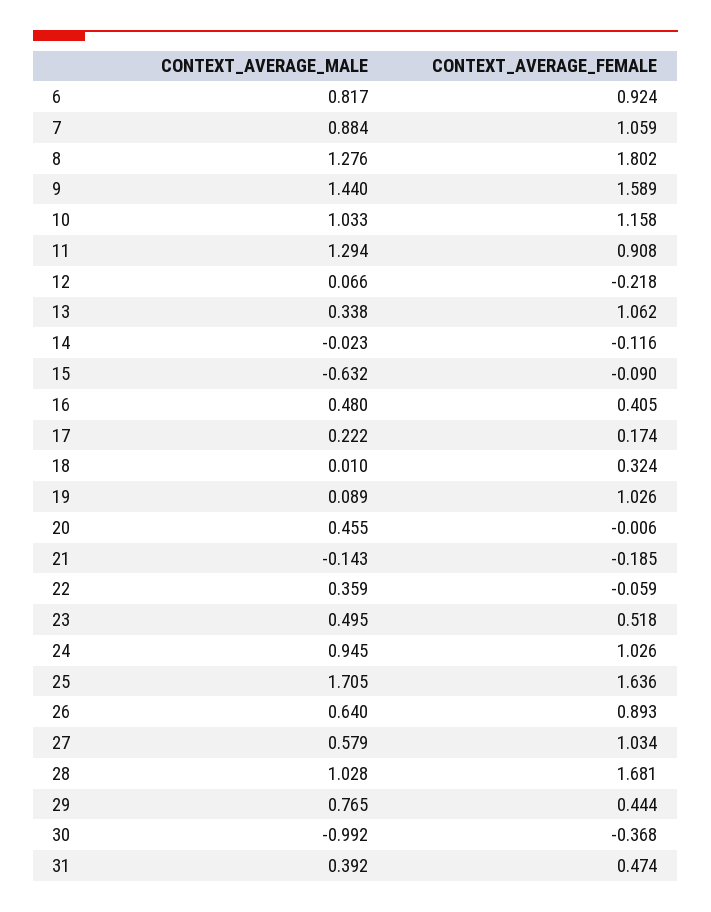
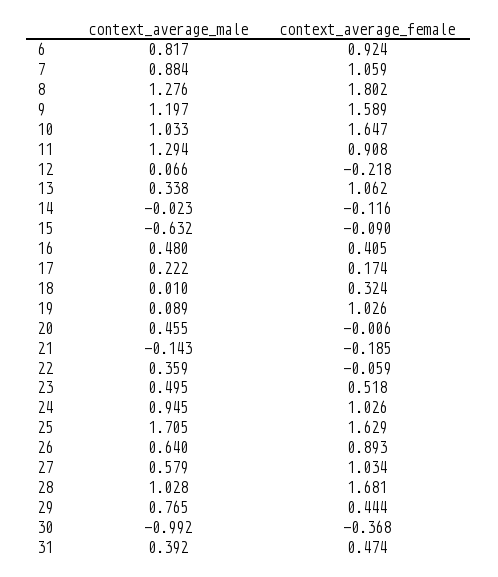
  {
    "CONTEXT_AVERAGE_MALE": {
      "6": 0.817,
      "7": 0.884,
      "8": 1.276,
-     "9": 1.44,
+     "9": 1.197,
      "10": 1.033,
      "11": 1.294,
      "12": 0.066,
      "13": 0.338,
      "14": -0.023,
      "15": -0.632,
      "16": 0.48,
      "17": 0.222,
      "18": 0.01,
      "19": 0.089,
      "20": 0.455,
      "21": -0.143,
      "22": 0.359,
      "23": 0.495,
      "24": 0.945,
      "25": 1.705,
      "26": 0.64,
      "27": 0.579,
      "28": 1.028,
      "29": 0.765,
      "30": -0.992,
      "31": 0.392
    },
    "CONTEXT_AVERAGE_FEMALE": {
      "6": 0.924,
      "7": 1.059,
      "8": 1.802,
      "9": 1.589,
-     "10": 1.158,
+     "10": 1.647,
      "11": 0.908,
      "12": -0.218,
      "13": 1.062,
      "14": -0.116,
      "15": -0.09,
      "16": 0.405,
      "17": 0.174,
      "18": 0.324,
      "19": 1.026,
      "20": -0.006,
      "21": -0.185,
      "22": -0.059,
      "23": 0.518,
      "24": 1.026,
-     "25": 1.636,
+     "25": 1.629,
      "26": 0.893,
      "27": 1.034,
      "28": 1.681,
      "29": 0.444,
      "30": -0.368,
      "31": 0.474
    }
  }

